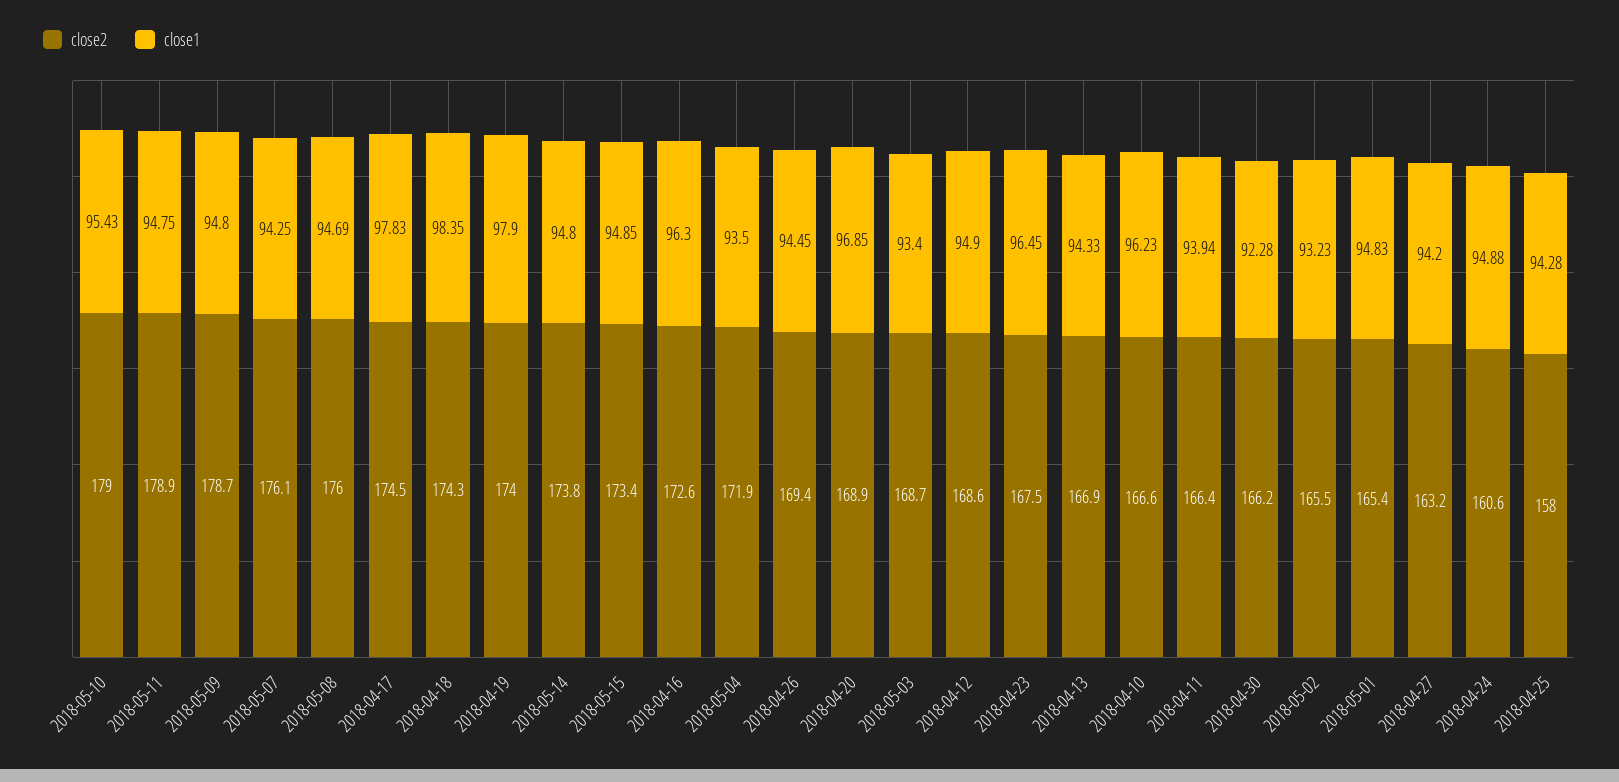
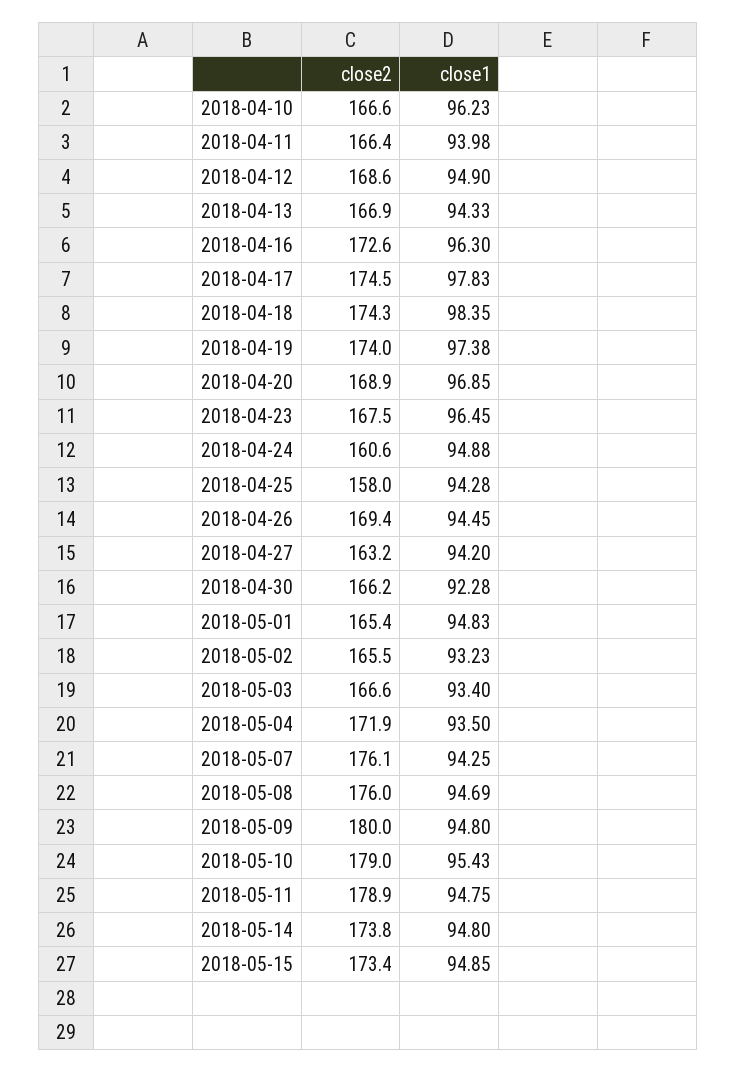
  {
    "close2": {
      "2018-05-10": 179,
      "2018-05-11": 178.9,
-     "2018-05-09": 178.7,
+     "2018-05-09": 180,
      "2018-05-07": 176.1,
      "2018-05-08": 176,
      "2018-04-17": 174.5,
      "2018-04-18": 174.3,
      "2018-04-19": 174,
      "2018-05-14": 173.8,
      "2018-05-15": 173.4,
      "2018-04-16": 172.6,
      "2018-05-04": 171.9,
      "2018-04-26": 169.4,
      "2018-04-20": 168.9,
-     "2018-05-03": 168.7,
+     "2018-05-03": 166.6,
      "2018-04-12": 168.6,
      "2018-04-23": 167.5,
      "2018-04-13": 166.9,
      "2018-04-10": 166.6,
      "2018-04-11": 166.4,
      "2018-04-30": 166.2,
      "2018-05-02": 165.5,
      "2018-05-01": 165.4,
      "2018-04-27": 163.2,
      "2018-04-24": 160.6,
      "2018-04-25": 158
    },
    "close1": {
      "2018-05-10": 95.43,
      "2018-05-11": 94.75,
      "2018-05-09": 94.8,
      "2018-05-07": 94.25,
      "2018-05-08": 94.69,
      "2018-04-17": 97.83,
      "2018-04-18": 98.35,
-     "2018-04-19": 97.9,
+     "2018-04-19": 97.38,
      "2018-05-14": 94.8,
      "2018-05-15": 94.85,
      "2018-04-16": 96.3,
      "2018-05-04": 93.5,
      "2018-04-26": 94.45,
      "2018-04-20": 96.85,
      "2018-05-03": 93.4,
      "2018-04-12": 94.9,
      "2018-04-23": 96.45,
      "2018-04-13": 94.33,
      "2018-04-10": 96.23,
-     "2018-04-11": 93.94,
+     "2018-04-11": 93.98,
      "2018-04-30": 92.28,
      "2018-05-02": 93.23,
      "2018-05-01": 94.83,
      "2018-04-27": 94.2,
      "2018-04-24": 94.88,
      "2018-04-25": 94.28
    }
  }

